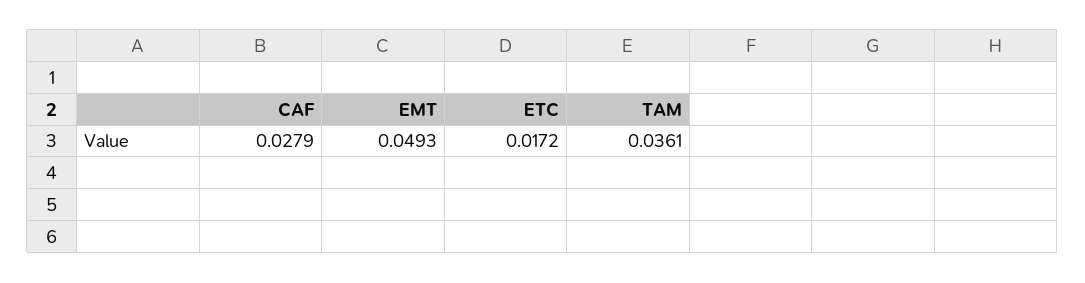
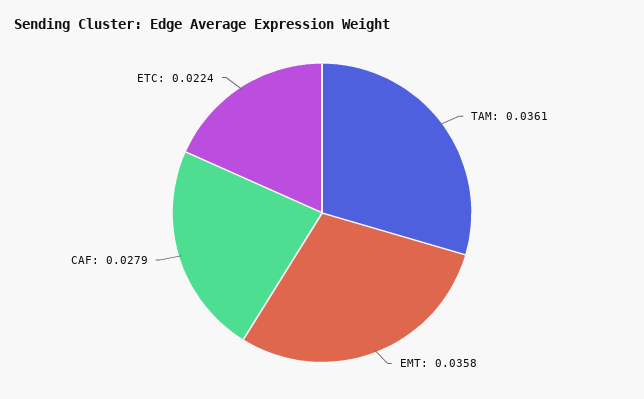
  {
    "CAF": 0.0279,
-   "EMT": 0.0493,
+   "EMT": 0.0358,
-   "ETC": 0.0172,
+   "ETC": 0.0224,
    "TAM": 0.0361
  }

